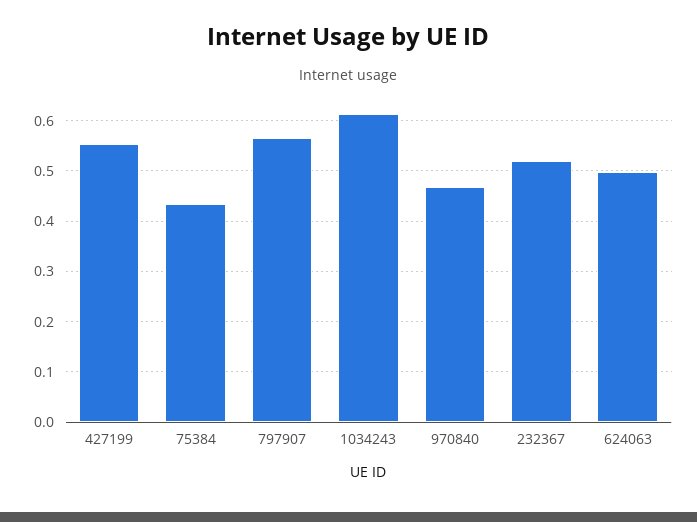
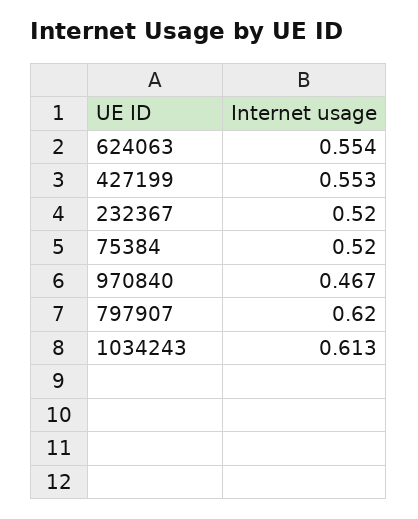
  {
    "427199": 0.553,
-   "75384": 0.44,
+   "75384": 0.52,
-   "797907": 0.56,
+   "797907": 0.62,
    "1034243": 0.613,
    "970840": 0.467,
    "232367": 0.52,
-   "624063": 0.5
+   "624063": 0.554
  }

